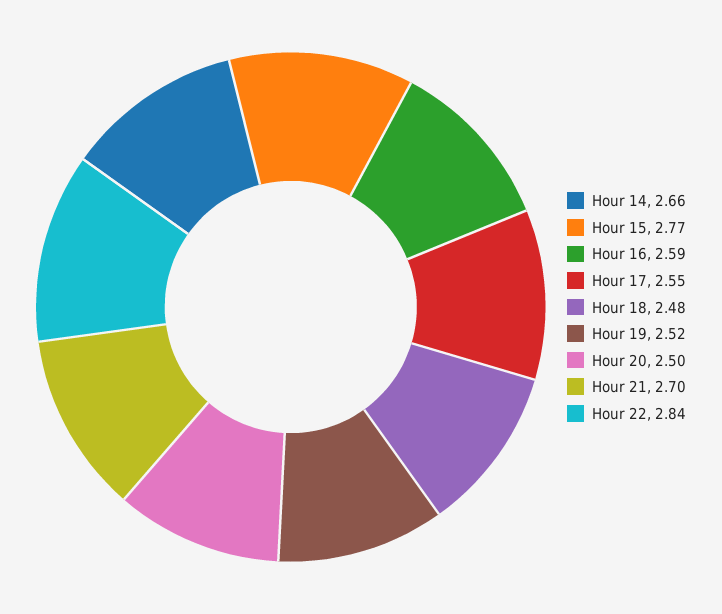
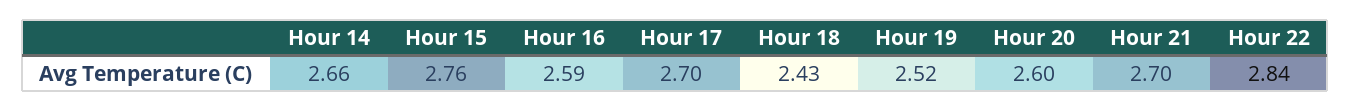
  {
    "Hour 14": 2.66,
-   "Hour 15": 2.77,
+   "Hour 15": 2.76,
    "Hour 16": 2.59,
-   "Hour 17": 2.55,
+   "Hour 17": 2.7,
-   "Hour 18": 2.48,
+   "Hour 18": 2.43,
    "Hour 19": 2.52,
-   "Hour 20": 2.5,
+   "Hour 20": 2.6,
    "Hour 21": 2.7,
    "Hour 22": 2.84
  }

